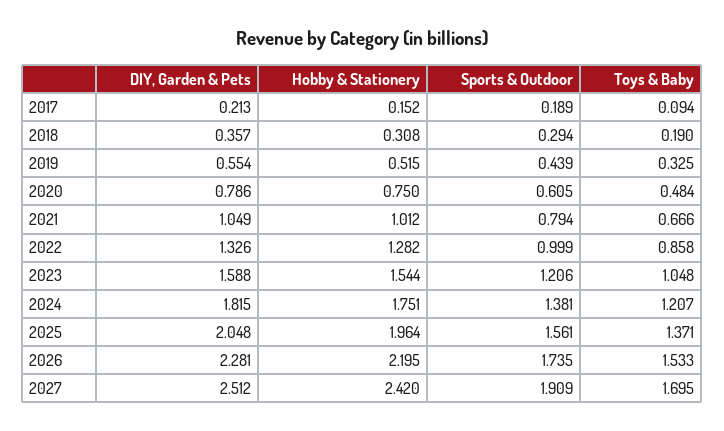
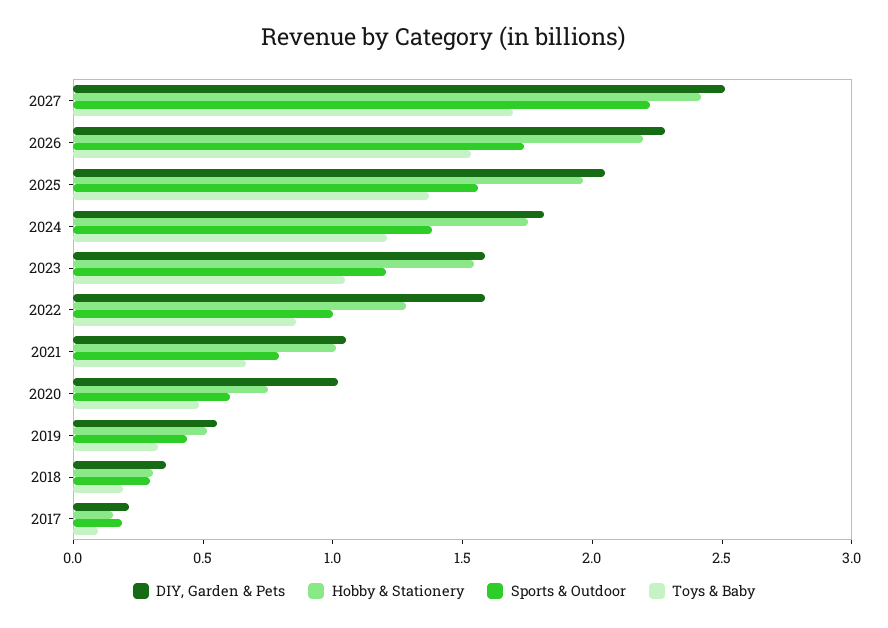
  {
    "DIY, Garden & Pets": {
      "2017": 0.213,
      "2018": 0.357,
      "2019": 0.554,
-     "2020": 0.786,
+     "2020": 1,
      "2021": 1.049,
-     "2022": 1.326,
+     "2022": 1.6,
      "2023": 1.588,
      "2024": 1.815,
      "2025": 2.048,
      "2026": 2.281,
      "2027": 2.512
    },
    "Hobby & Stationery": {
      "2017": 0.152,
      "2018": 0.308,
      "2019": 0.515,
      "2020": 0.75,
      "2021": 1.012,
      "2022": 1.282,
      "2023": 1.544,
      "2024": 1.751,
      "2025": 1.964,
      "2026": 2.195,
      "2027": 2.42
    },
    "Sports & Outdoor": {
      "2017": 0.189,
      "2018": 0.294,
      "2019": 0.439,
      "2020": 0.605,
      "2021": 0.794,
      "2022": 0.999,
      "2023": 1.206,
      "2024": 1.381,
      "2025": 1.561,
      "2026": 1.735,
-     "2027": 1.909
+     "2027": 2.2
    },
    "Toys & Baby": {
      "2017": 0.094,
      "2018": 0.19,
      "2019": 0.325,
      "2020": 0.484,
      "2021": 0.666,
      "2022": 0.858,
      "2023": 1.048,
      "2024": 1.207,
      "2025": 1.371,
      "2026": 1.533,
      "2027": 1.695
    }
  }

